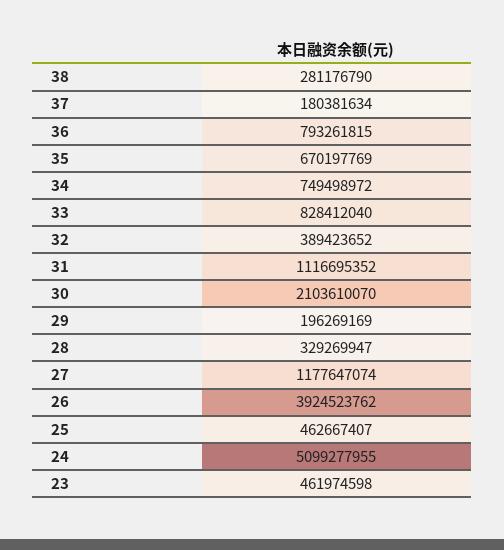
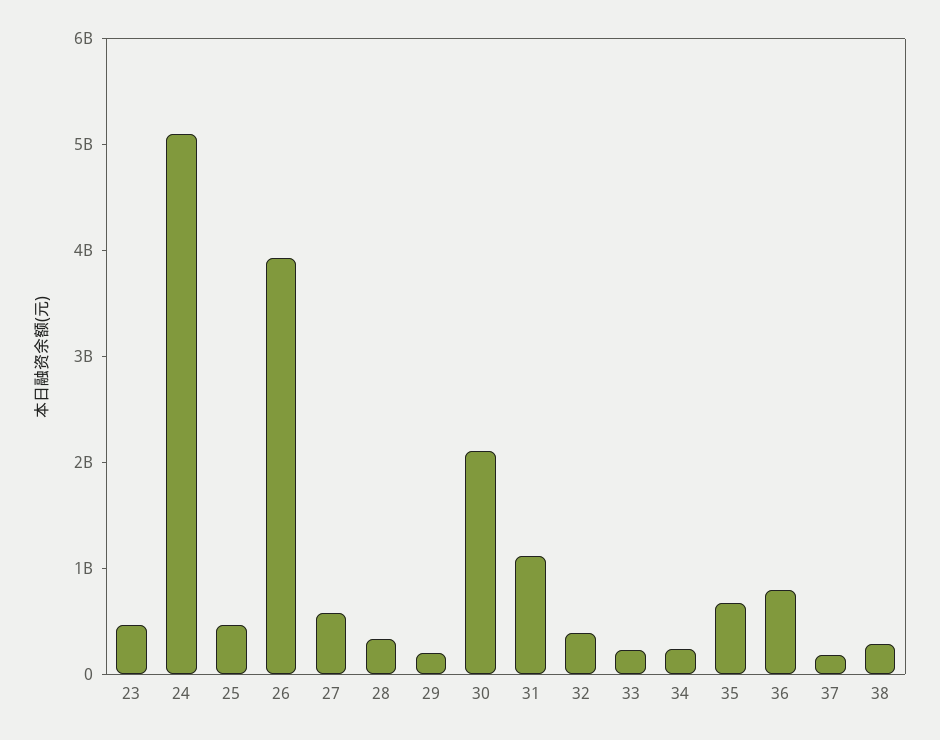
  {
    "38": 281176790,
    "37": 180381634,
    "36": 793261815,
    "35": 670197769,
-   "34": 749498972,
+   "34": 200000000,
-   "33": 828412040,
+   "33": 200000000,
    "32": 389423652,
    "31": 1116695352,
    "30": 2103610070,
    "29": 196269169,
    "28": 329269947,
-   "27": 1177647074,
+   "27": 600000000,
    "26": 3924523762,
    "25": 462667407,
    "24": 5099277955,
    "23": 461974598
  }

